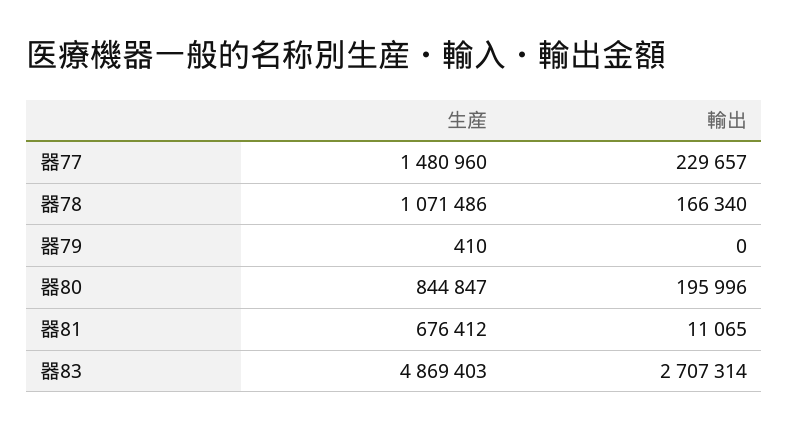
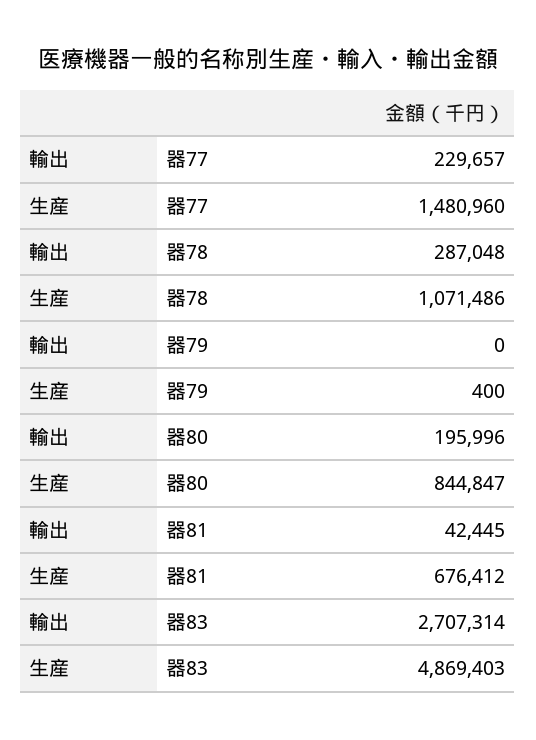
  {
    "生産": {
      "器77": 1480960,
      "器78": 1071486,
-     "器79": 410,
+     "器79": 400,
      "器80": 844847,
      "器81": 676412,
      "器83": 4869403
    },
    "輸出": {
      "器77": 229657,
-     "器78": 166340,
+     "器78": 287048,
      "器79": 0,
      "器80": 195996,
-     "器81": 11065,
+     "器81": 42445,
      "器83": 2707314
    }
  }

